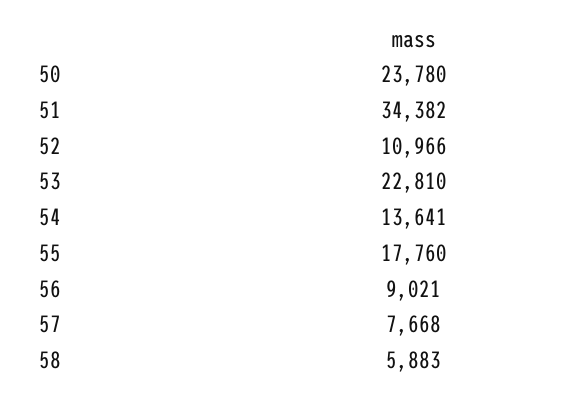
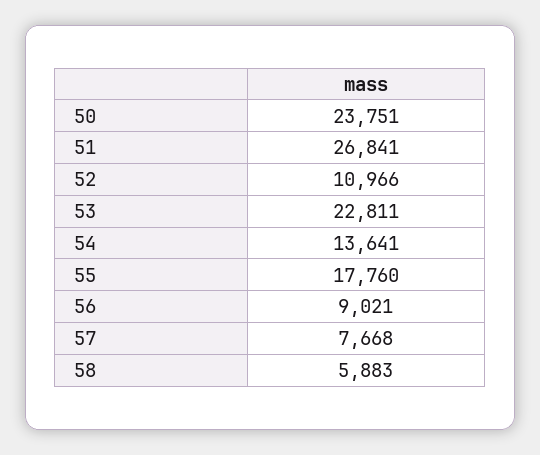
  {
-   "50": 23780,
+   "50": 23751,
-   "51": 34382,
+   "51": 26841,
    "52": 10966,
-   "53": 22810,
+   "53": 22811,
    "54": 13641,
    "55": 17760,
    "56": 9021,
    "57": 7668,
    "58": 5883
  }

